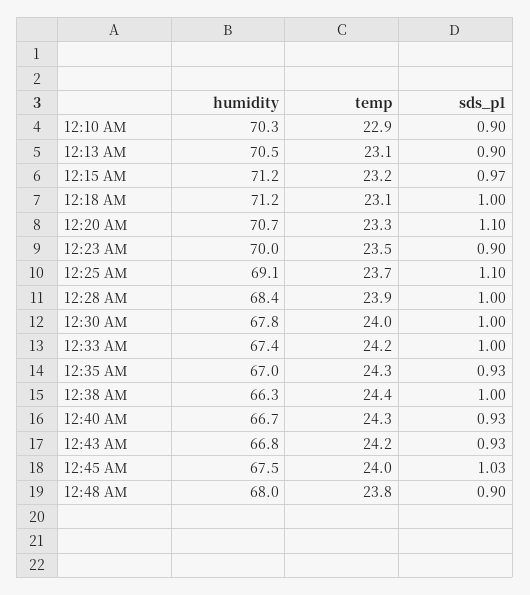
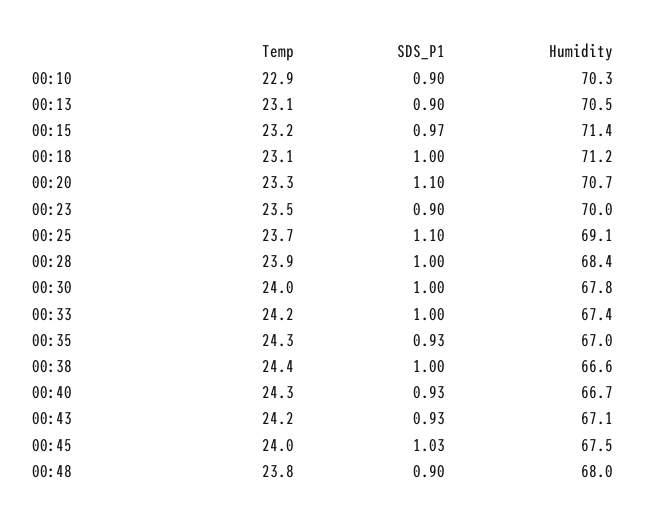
  {
    "humidity": {
      "12:10 AM": 70.3,
      "12:13 AM": 70.5,
-     "12:15 AM": 71.2,
+     "12:15 AM": 71.4,
      "12:18 AM": 71.2,
      "12:20 AM": 70.7,
      "12:23 AM": 70,
      "12:25 AM": 69.1,
      "12:28 AM": 68.4,
      "12:30 AM": 67.8,
      "12:33 AM": 67.4,
      "12:35 AM": 67,
-     "12:38 AM": 66.3,
+     "12:38 AM": 66.6,
      "12:40 AM": 66.7,
-     "12:43 AM": 66.8,
+     "12:43 AM": 67.1,
      "12:45 AM": 67.5,
      "12:48 AM": 68
    },
    "temp": {
      "12:10 AM": 22.9,
      "12:13 AM": 23.1,
      "12:15 AM": 23.2,
      "12:18 AM": 23.1,
      "12:20 AM": 23.3,
      "12:23 AM": 23.5,
      "12:25 AM": 23.7,
      "12:28 AM": 23.9,
      "12:30 AM": 24,
      "12:33 AM": 24.2,
      "12:35 AM": 24.3,
      "12:38 AM": 24.4,
      "12:40 AM": 24.3,
      "12:43 AM": 24.2,
      "12:45 AM": 24,
      "12:48 AM": 23.8
    },
    "sds_p1": {
      "12:10 AM": 0.9,
      "12:13 AM": 0.9,
      "12:15 AM": 0.97,
      "12:18 AM": 1,
      "12:20 AM": 1.1,
      "12:23 AM": 0.9,
      "12:25 AM": 1.1,
      "12:28 AM": 1,
      "12:30 AM": 1,
      "12:33 AM": 1,
      "12:35 AM": 0.93,
      "12:38 AM": 1,
      "12:40 AM": 0.93,
      "12:43 AM": 0.93,
      "12:45 AM": 1.03,
      "12:48 AM": 0.9
    }
  }

